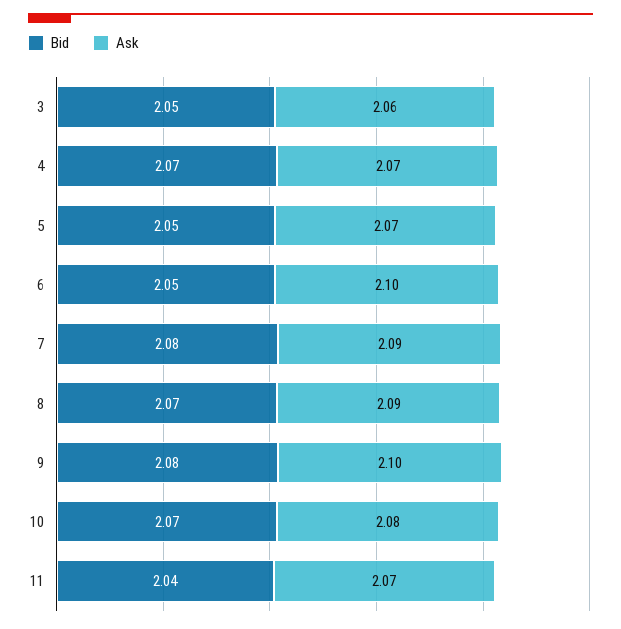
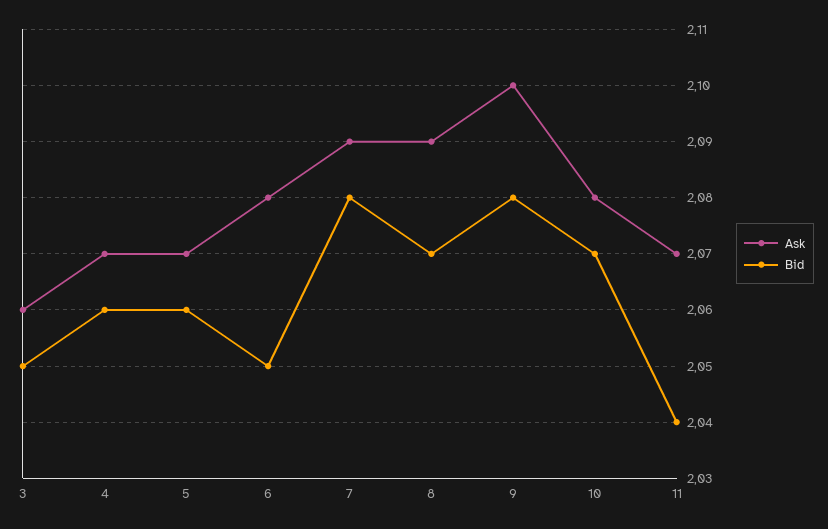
  {
    "Bid": {
      "3": 2.05,
-     "4": 2.07,
+     "4": 2.06,
-     "5": 2.05,
+     "5": 2.06,
      "6": 2.05,
      "7": 2.08,
      "8": 2.07,
      "9": 2.08,
      "10": 2.07,
      "11": 2.04
    },
    "Ask": {
      "3": 2.06,
      "4": 2.07,
      "5": 2.07,
-     "6": 2.1,
+     "6": 2.08,
      "7": 2.09,
      "8": 2.09,
      "9": 2.1,
      "10": 2.08,
      "11": 2.07
    }
  }

